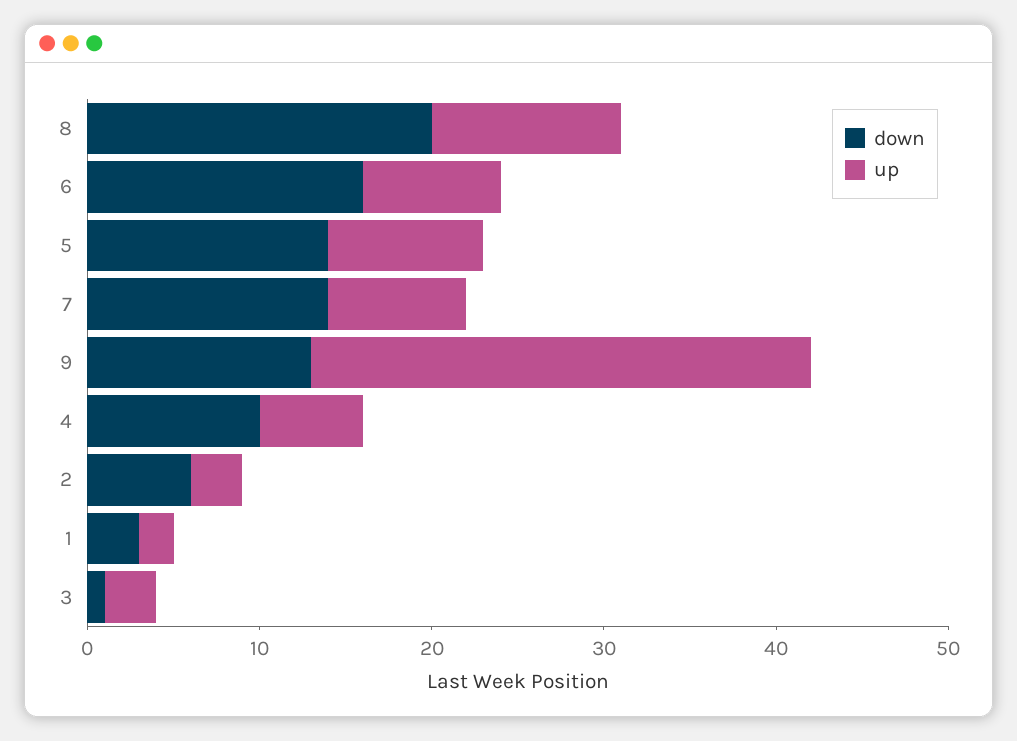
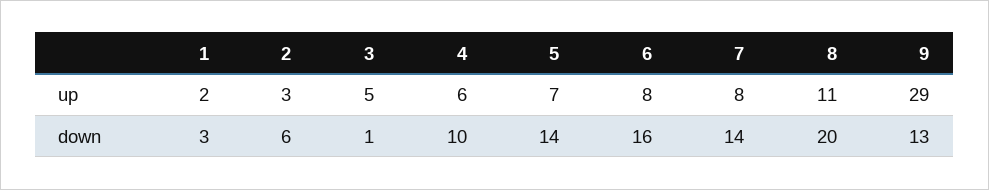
  {
    "down": {
      "8": 20,
      "6": 16,
      "5": 14,
      "7": 14,
      "9": 13,
      "4": 10,
      "2": 6,
      "1": 3,
      "3": 1
    },
    "up": {
      "8": 11,
      "6": 8,
-     "5": 9,
+     "5": 7,
      "7": 8,
      "9": 29,
      "4": 6,
      "2": 3,
      "1": 2,
-     "3": 3
+     "3": 5
    }
  }

